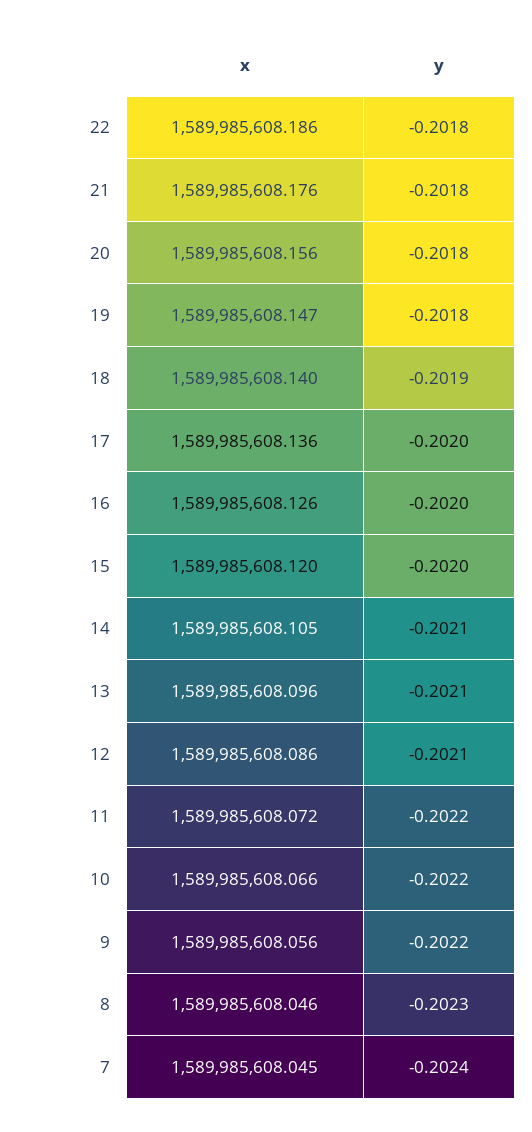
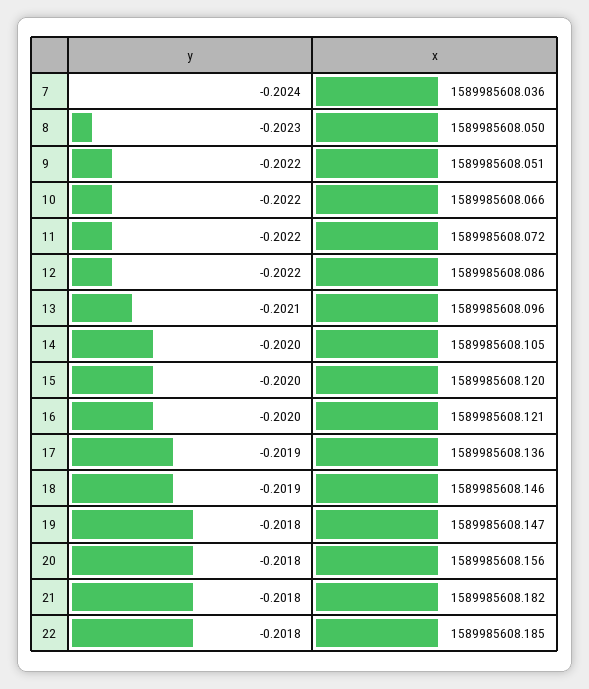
  {
    "x": {
-     "22": 1589985608.186,
+     "22": 1589985608.185,
-     "21": 1589985608.176,
+     "21": 1589985608.182,
      "20": 1589985608.156,
      "19": 1589985608.147,
-     "18": 1589985608.14,
+     "18": 1589985608.146,
      "17": 1589985608.136,
-     "16": 1589985608.126,
+     "16": 1589985608.121,
      "15": 1589985608.12,
      "14": 1589985608.105,
      "13": 1589985608.096,
      "12": 1589985608.086,
      "11": 1589985608.072,
      "10": 1589985608.066,
-     "9": 1589985608.056,
+     "9": 1589985608.051,
-     "8": 1589985608.046,
+     "8": 1589985608.05,
-     "7": 1589985608.045
+     "7": 1589985608.036
    },
    "y": {
      "22": -0.2018,
      "21": -0.2018,
      "20": -0.2018,
      "19": -0.2018,
      "18": -0.2019,
-     "17": -0.202,
+     "17": -0.2019,
      "16": -0.202,
      "15": -0.202,
-     "14": -0.2021,
+     "14": -0.202,
      "13": -0.2021,
-     "12": -0.2021,
+     "12": -0.2022,
      "11": -0.2022,
      "10": -0.2022,
      "9": -0.2022,
      "8": -0.2023,
      "7": -0.2024
    }
  }

